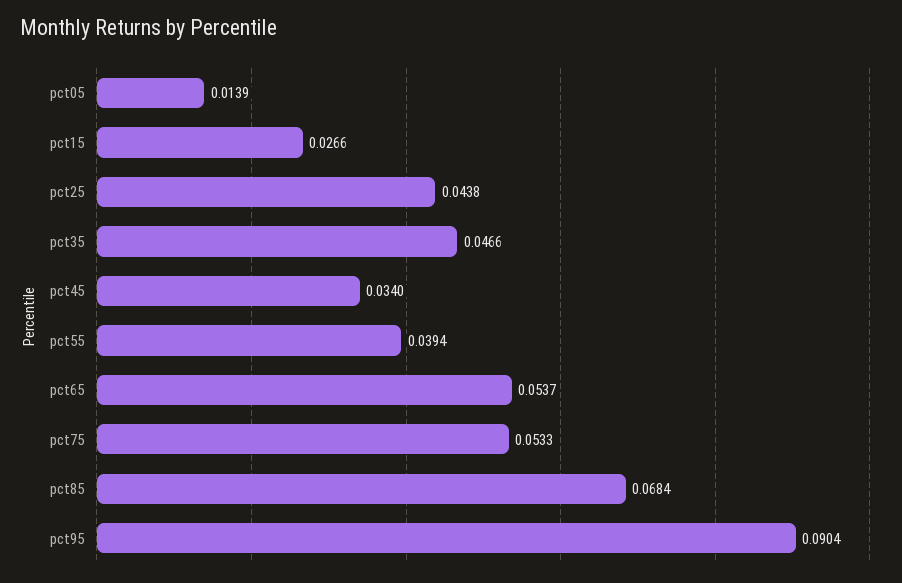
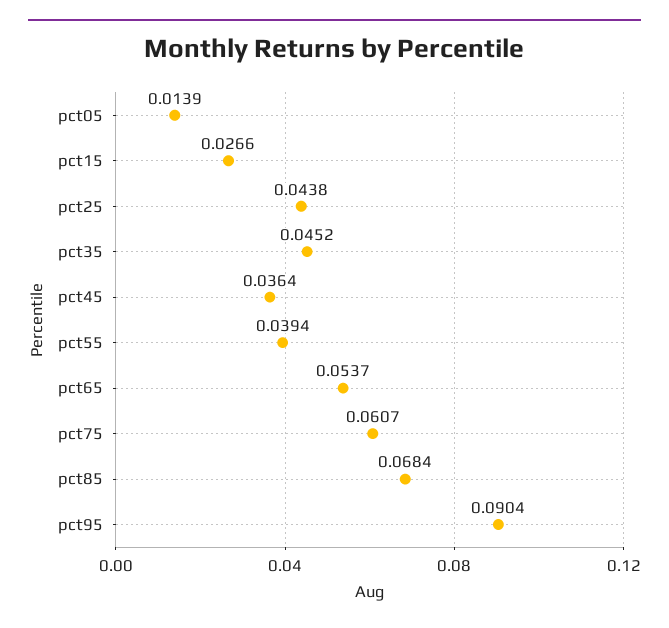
  {
    "pct05": 0.0139,
    "pct15": 0.0266,
    "pct25": 0.0438,
-   "pct35": 0.0466,
+   "pct35": 0.0452,
-   "pct45": 0.034,
+   "pct45": 0.0364,
    "pct55": 0.0394,
    "pct65": 0.0537,
-   "pct75": 0.0533,
+   "pct75": 0.0607,
    "pct85": 0.0684,
    "pct95": 0.0904
  }

